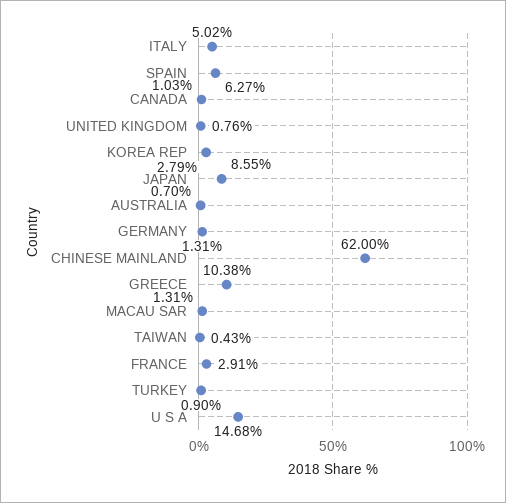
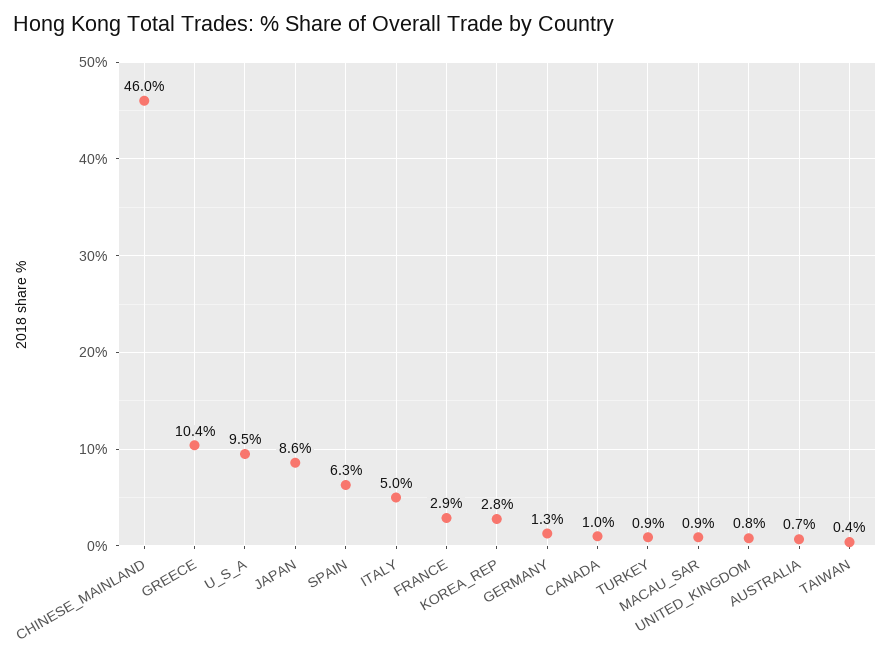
  {
    "ITALY": 5.02,
    "SPAIN": 6.27,
    "CANADA": 1.03,
    "UNITED KINGDOM": 0.76,
    "KOREA REP": 2.79,
    "JAPAN": 8.55,
    "AUSTRALIA": 0.7,
    "GERMANY": 1.31,
-   "CHINESE MAINLAND": 62,
+   "CHINESE MAINLAND": 46,
    "GREECE": 10.38,
-   "MACAU SAR": 1.31,
+   "MACAU SAR": 0.9,
    "TAIWAN": 0.43,
    "FRANCE": 2.91,
    "TURKEY": 0.9,
-   "U S A": 14.68
+   "U S A": 9.5
  }

